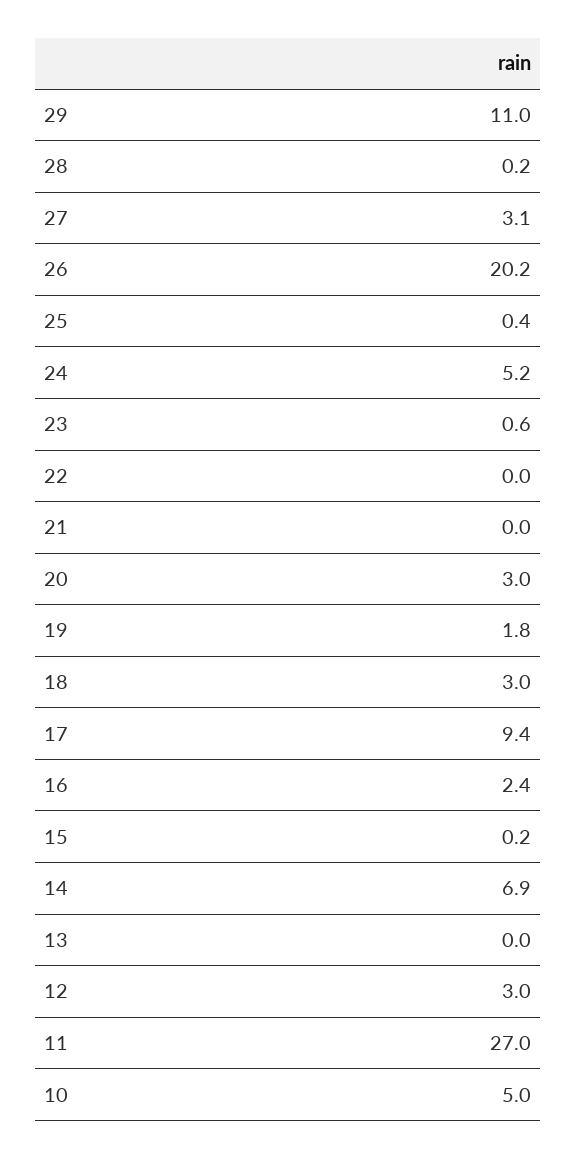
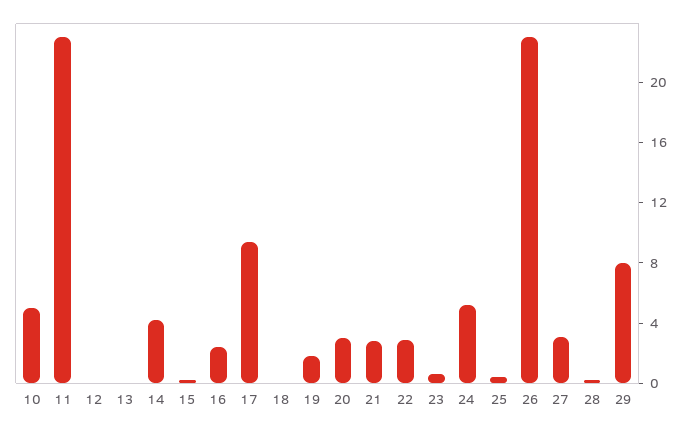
  {
-   "29": 11,
+   "29": 8,
    "28": 0.2,
    "27": 3.1,
-   "26": 20.2,
+   "26": 23,
    "25": 0.4,
    "24": 5.2,
    "23": 0.6,
-   "22": 0,
+   "22": 3,
-   "21": 0,
+   "21": 3,
    "20": 3,
    "19": 1.8,
-   "18": 3,
+   "18": 0,
    "17": 9.4,
    "16": 2.4,
    "15": 0.2,
-   "14": 6.9,
+   "14": 4,
    "13": 0,
-   "12": 3,
+   "12": 0,
-   "11": 27,
+   "11": 23,
    "10": 5
  }

